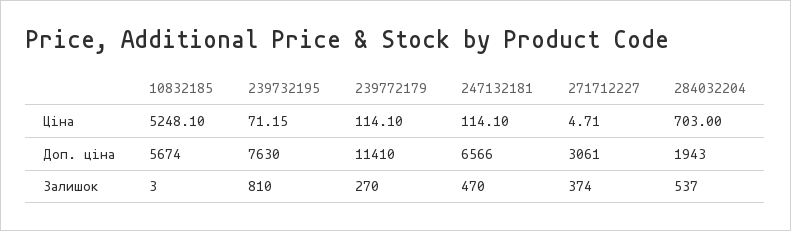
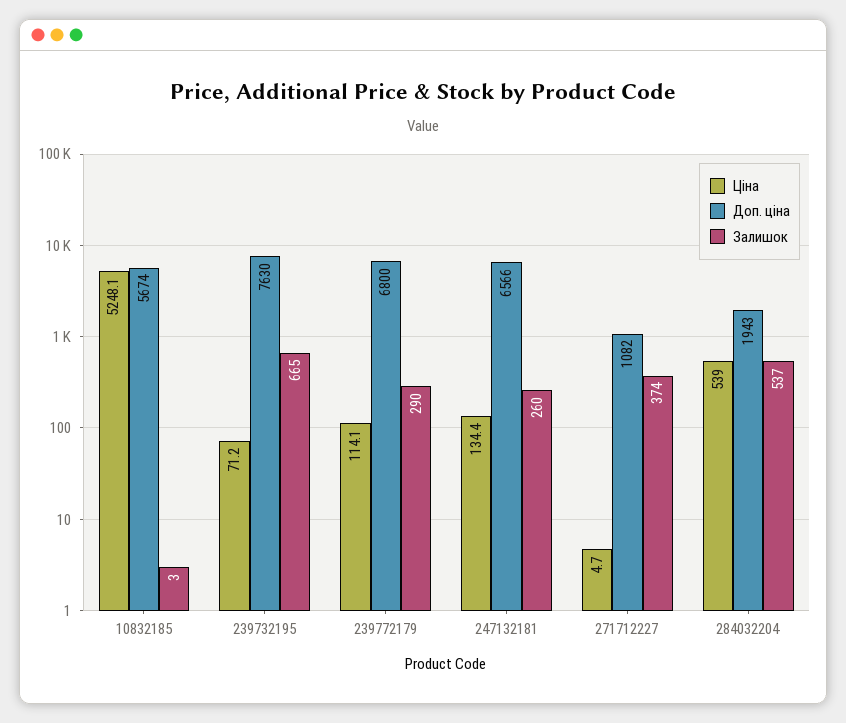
  {
    "Ціна": {
      "10832185": 5248.1,
      "239732195": 71.15,
      "239772179": 114.1,
-     "247132181": 114.1,
+     "247132181": 134.4,
      "271712227": 4.71,
-     "284032204": 703
+     "284032204": 539
    },
    "Доп. ціна": {
      "10832185": 5674,
      "239732195": 7630,
-     "239772179": 11410,
+     "239772179": 6800,
      "247132181": 6566,
-     "271712227": 3061,
+     "271712227": 1082,
      "284032204": 1943
    },
    "Залишок": {
      "10832185": 3,
-     "239732195": 810,
+     "239732195": 665,
-     "239772179": 270,
+     "239772179": 290,
-     "247132181": 470,
+     "247132181": 260,
      "271712227": 374,
      "284032204": 537
    }
  }

